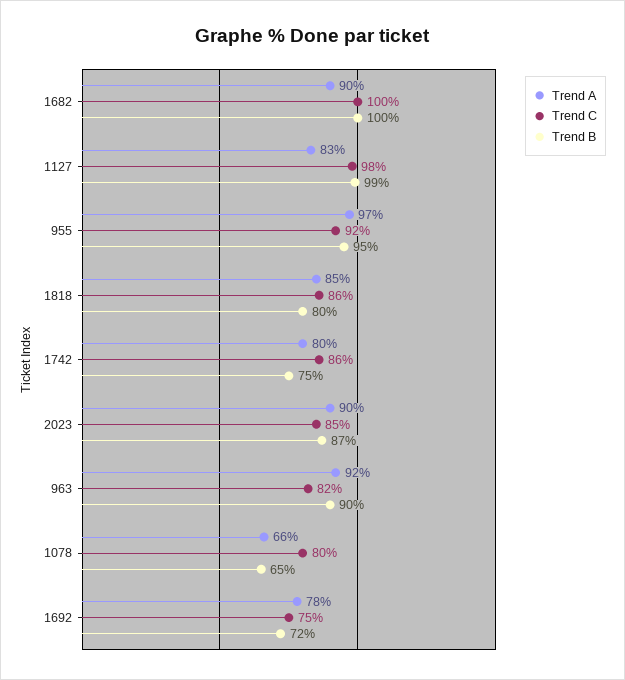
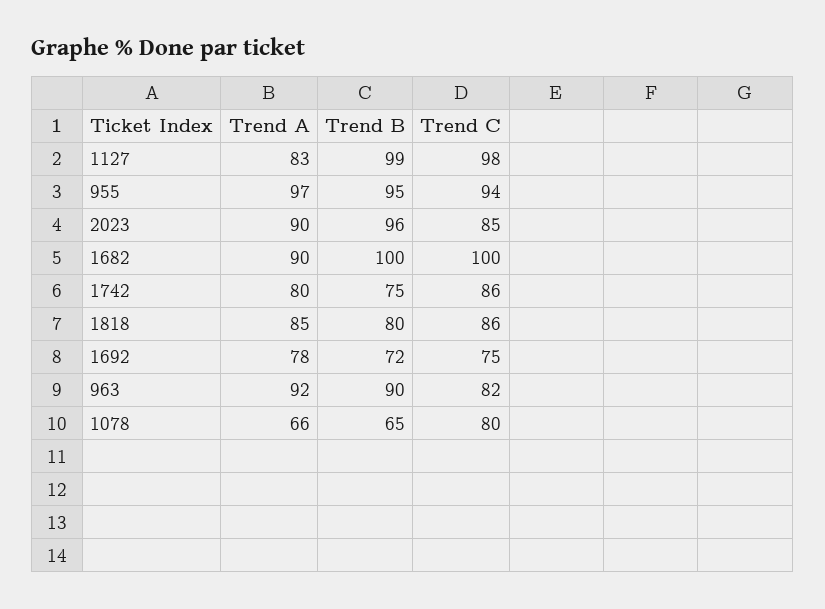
  {
    "Trend A": {
      "1682": 90,
      "1127": 83,
      "955": 97,
      "1818": 85,
      "1742": 80,
      "2023": 90,
      "963": 92,
      "1078": 66,
      "1692": 78
    },
    "Trend C": {
      "1682": 100,
      "1127": 98,
-     "955": 92,
+     "955": 94,
      "1818": 86,
      "1742": 86,
      "2023": 85,
      "963": 82,
      "1078": 80,
      "1692": 75
    },
    "Trend B": {
      "1682": 100,
      "1127": 99,
      "955": 95,
      "1818": 80,
      "1742": 75,
-     "2023": 87,
+     "2023": 96,
      "963": 90,
      "1078": 65,
      "1692": 72
    }
  }

